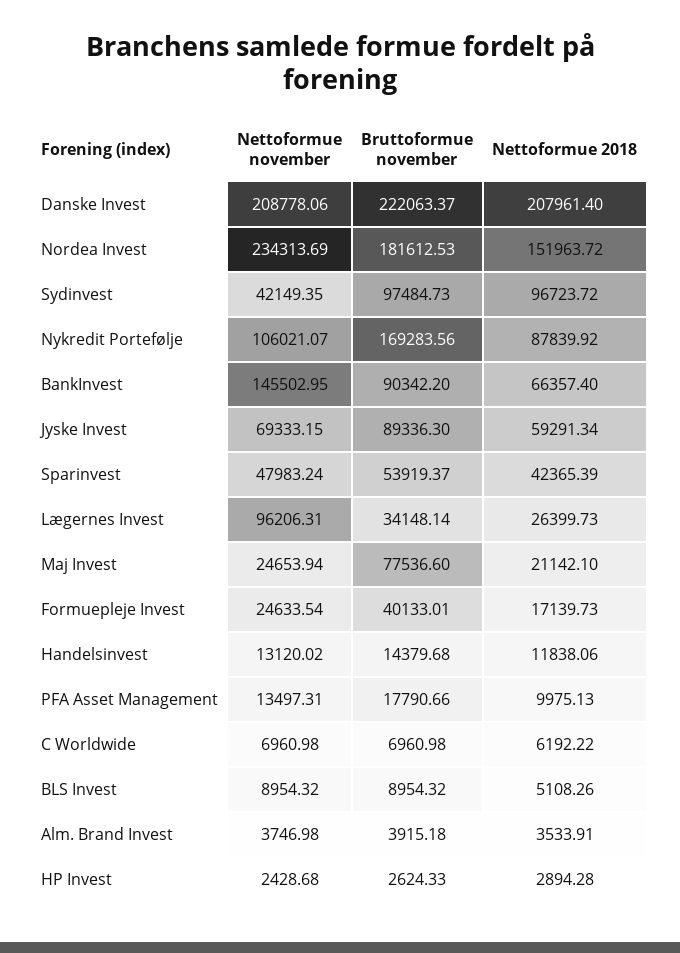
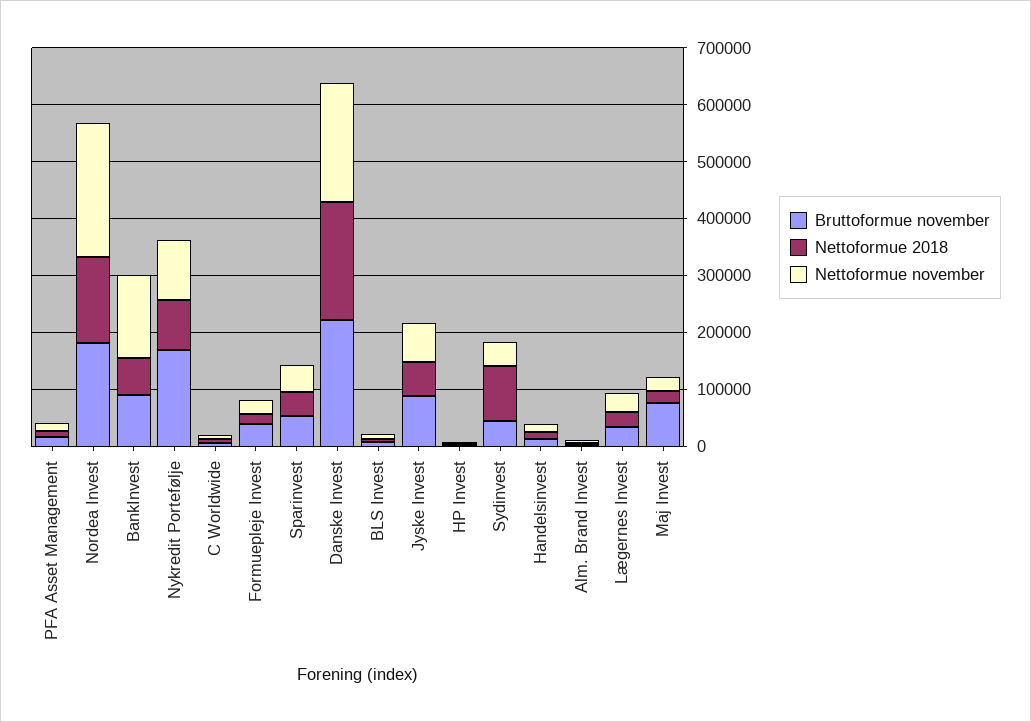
  {
    "Nettoformue november": {
      "Danske Invest": 208778.06,
      "Nordea Invest": 234313.69,
      "Sydinvest": 42149.35,
      "Nykredit Portefølje": 106021.07,
      "BankInvest": 145502.95,
      "Jyske Invest": 69333.15,
      "Sparinvest": 47983.24,
-     "Lægernes Invest": 96206.31,
+     "Lægernes Invest": 40000,
      "Maj Invest": 24653.94,
      "Formuepleje Invest": 24633.54,
      "Handelsinvest": 13120.02,
      "PFA Asset Management": 13497.31,
      "C Worldwide": 6960.98,
      "BLS Invest": 8954.32,
      "Alm. Brand Invest": 3746.98,
      "HP Invest": 2428.68
    },
    "Bruttoformue november": {
      "Danske Invest": 222063.37,
      "Nordea Invest": 181612.53,
-     "Sydinvest": 97484.73,
+     "Sydinvest": 40000,
      "Nykredit Portefølje": 169283.56,
      "BankInvest": 90342.2,
      "Jyske Invest": 89336.3,
      "Sparinvest": 53919.37,
      "Lægernes Invest": 34148.14,
      "Maj Invest": 77536.6,
      "Formuepleje Invest": 40133.01,
      "Handelsinvest": 14379.68,
      "PFA Asset Management": 17790.66,
      "C Worldwide": 6960.98,
      "BLS Invest": 8954.32,
      "Alm. Brand Invest": 3915.18,
      "HP Invest": 2624.33
    },
    "Nettoformue 2018": {
      "Danske Invest": 207961.4,
      "Nordea Invest": 151963.72,
      "Sydinvest": 96723.72,
      "Nykredit Portefølje": 87839.92,
      "BankInvest": 66357.4,
      "Jyske Invest": 59291.34,
      "Sparinvest": 42365.39,
      "Lægernes Invest": 26399.73,
      "Maj Invest": 21142.1,
      "Formuepleje Invest": 17139.73,
      "Handelsinvest": 11838.06,
      "PFA Asset Management": 9975.13,
      "C Worldwide": 6192.22,
      "BLS Invest": 5108.26,
      "Alm. Brand Invest": 3533.91,
      "HP Invest": 2894.28
    }
  }

